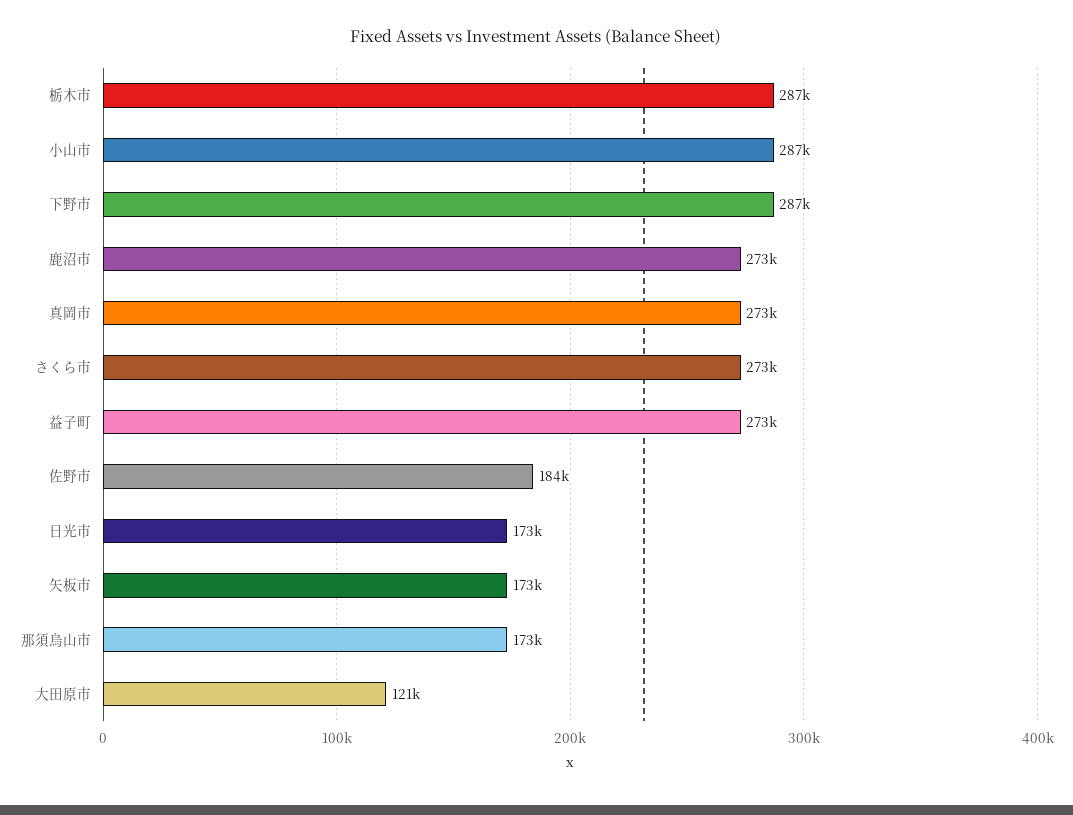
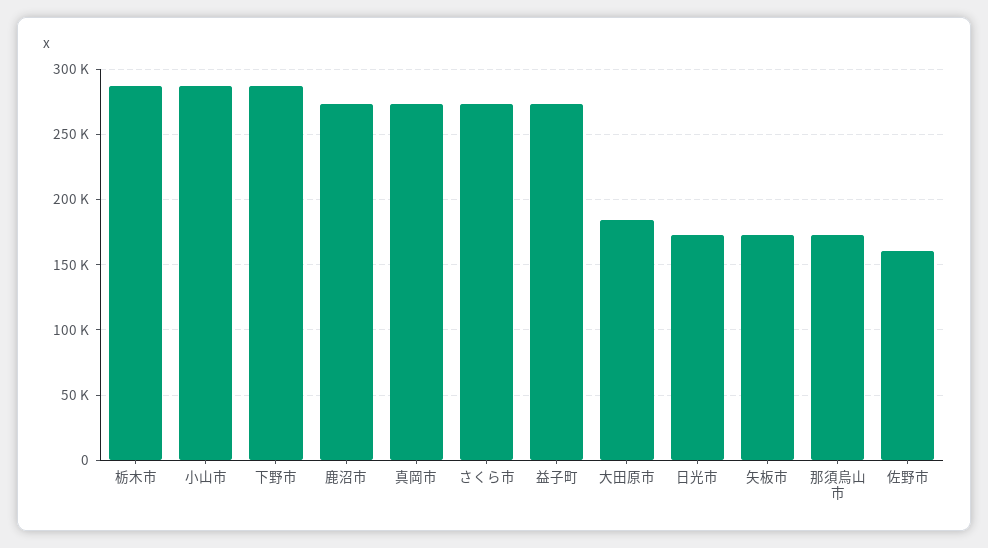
  {
    "栃木市": 287000,
    "小山市": 287000,
    "下野市": 287000,
    "鹿沼市": 273000,
    "真岡市": 273000,
    "さくら市": 273000,
    "益子町": 273000,
-   "佐野市": 184000,
+   "佐野市": 160000,
    "日光市": 173000,
    "矢板市": 173000,
    "那須烏山市": 173000,
-   "大田原市": 121000
+   "大田原市": 185000
  }

